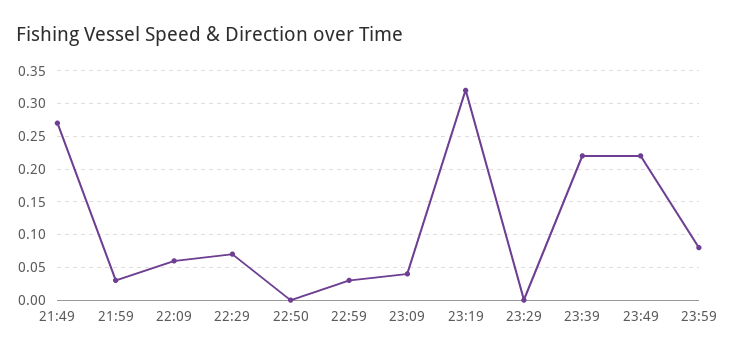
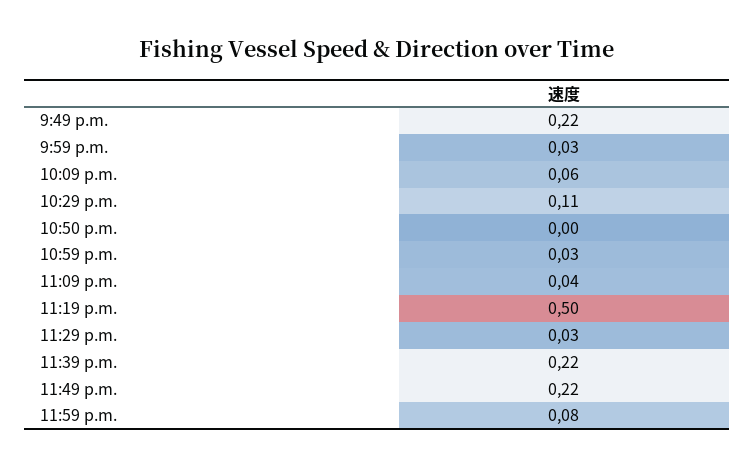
  {
-   "21:49": 0.27,
+   "21:49": 0.22,
    "21:59": 0.03,
    "22:09": 0.06,
-   "22:29": 0.07,
+   "22:29": 0.11,
    "22:50": 0,
    "22:59": 0.03,
    "23:09": 0.04,
-   "23:19": 0.32,
+   "23:19": 0.5,
-   "23:29": 0,
+   "23:29": 0.03,
    "23:39": 0.22,
    "23:49": 0.22,
    "23:59": 0.08
  }

